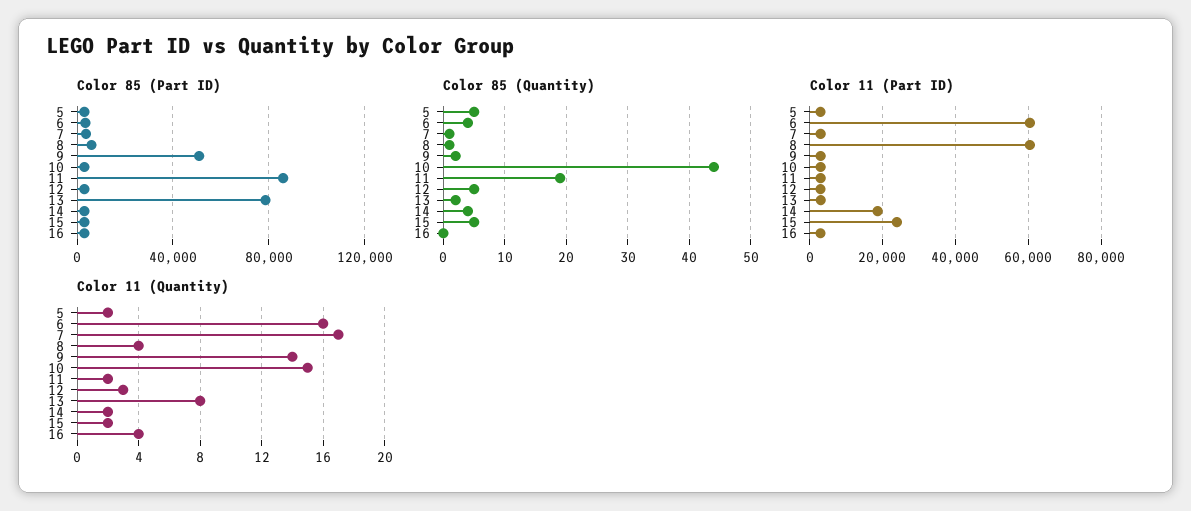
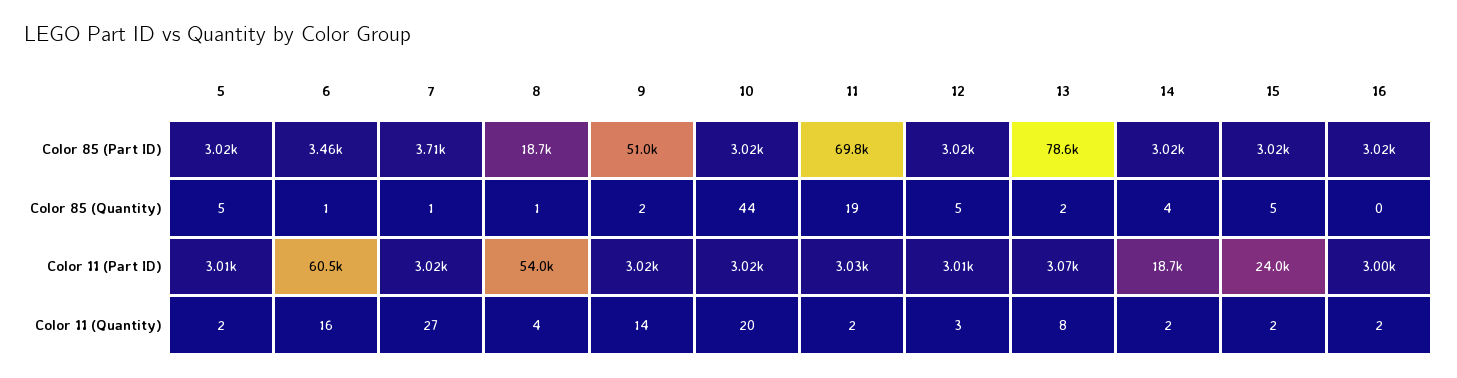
  {
    "Color 85 (Part ID)": {
      "5": 3020,
      "6": 3460,
      "7": 3710,
-     "8": 5000,
+     "8": 18700,
      "9": 51000,
      "10": 3020,
-     "11": 85000,
+     "11": 69800,
      "12": 3020,
      "13": 78600,
      "14": 3020,
      "15": 3020,
      "16": 3020
    },
    "Color 85 (Quantity)": {
      "5": 5,
-     "6": 4,
+     "6": 1,
      "7": 1,
      "8": 1,
      "9": 2,
      "10": 44,
      "11": 19,
      "12": 5,
      "13": 2,
      "14": 4,
      "15": 5,
      "16": 0
    },
    "Color 11 (Part ID)": {
      "5": 3010,
      "6": 60500,
      "7": 3020,
-     "8": 60000,
+     "8": 54000,
      "9": 3020,
      "10": 3020,
      "11": 3030,
      "12": 3010,
      "13": 3070,
      "14": 18700,
      "15": 24000,
      "16": 3000
    },
    "Color 11 (Quantity)": {
      "5": 2,
      "6": 16,
-     "7": 17,
+     "7": 27,
      "8": 4,
      "9": 14,
-     "10": 15,
+     "10": 20,
      "11": 2,
      "12": 3,
      "13": 8,
      "14": 2,
      "15": 2,
-     "16": 4
+     "16": 2
    }
  }

